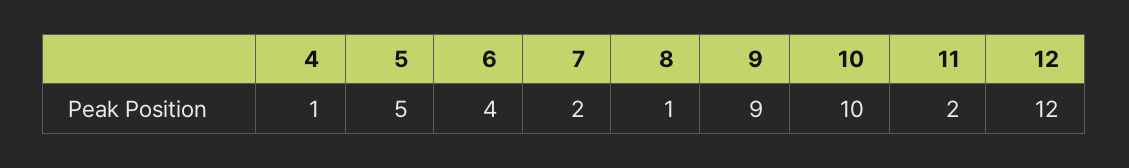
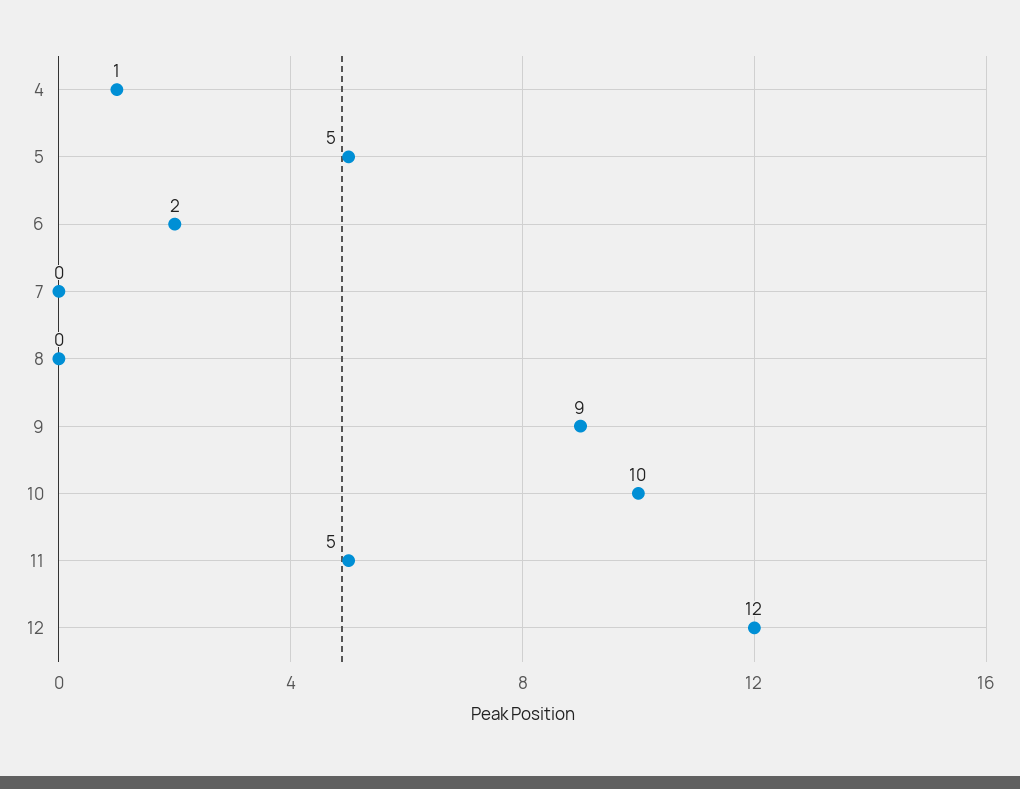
  {
    "4": 1,
    "5": 5,
-   "6": 4,
+   "6": 2,
-   "7": 2,
+   "7": 0,
-   "8": 1,
+   "8": 0,
    "9": 9,
    "10": 10,
-   "11": 2,
+   "11": 5,
    "12": 12
  }

